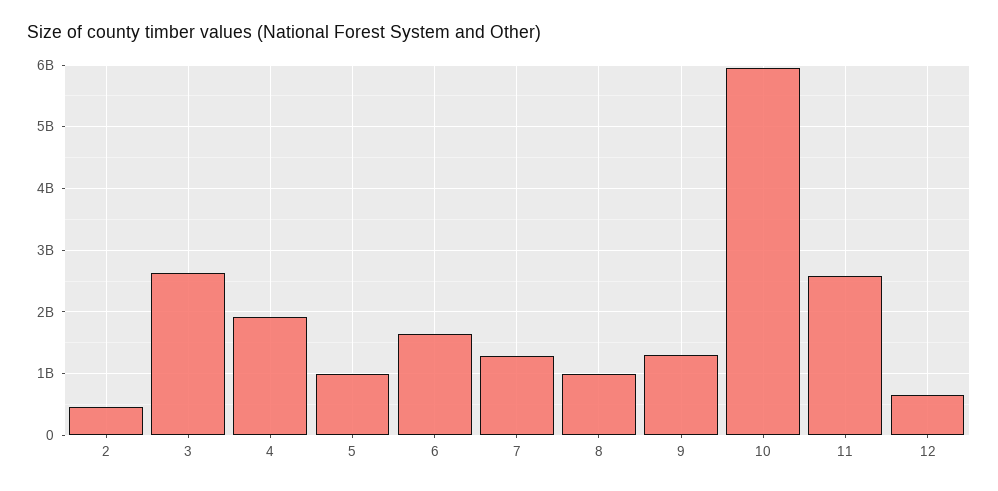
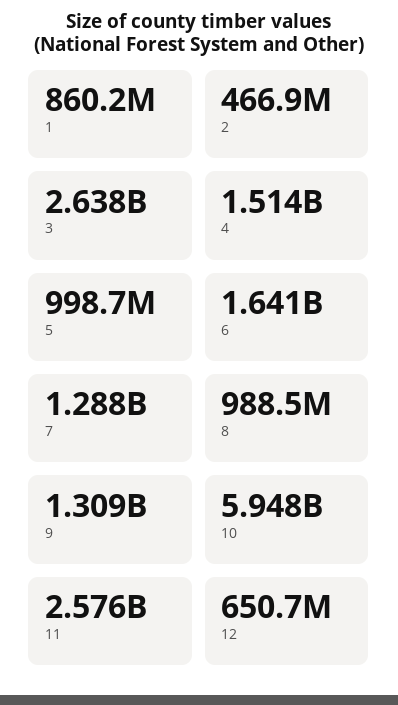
  {
    "2": 466900000,
    "3": 2638000000,
-   "4": 1900000000,
+   "4": 1514000000,
    "5": 998700000,
    "6": 1641000000,
    "7": 1288000000,
    "8": 988500000,
    "9": 1309000000,
    "10": 5948000000,
    "11": 2576000000,
-   "12": 650700000
+   "12": 650700000,
+   "1": 860200000
  }

